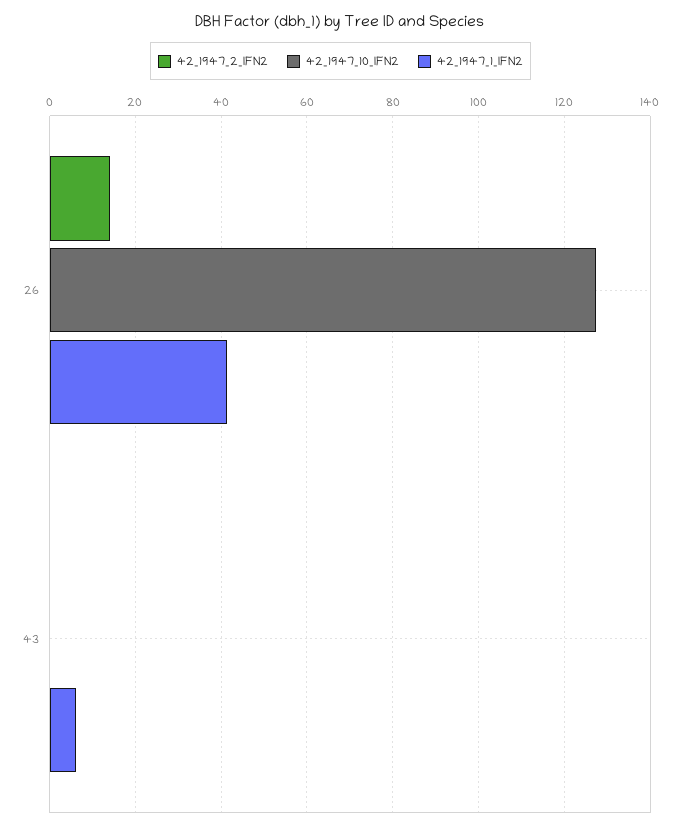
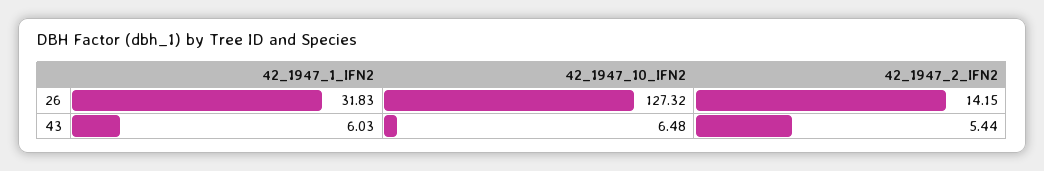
  {
    "42_1947_2_IFN2": {
      "26": 14.15,
-     "43": 0
+     "43": 5.44
    },
    "42_1947_10_IFN2": {
      "26": 127.32,
-     "43": 0
+     "43": 6.48
    },
    "42_1947_1_IFN2": {
-     "26": 42,
+     "26": 31.83,
      "43": 6.03
    }
  }

